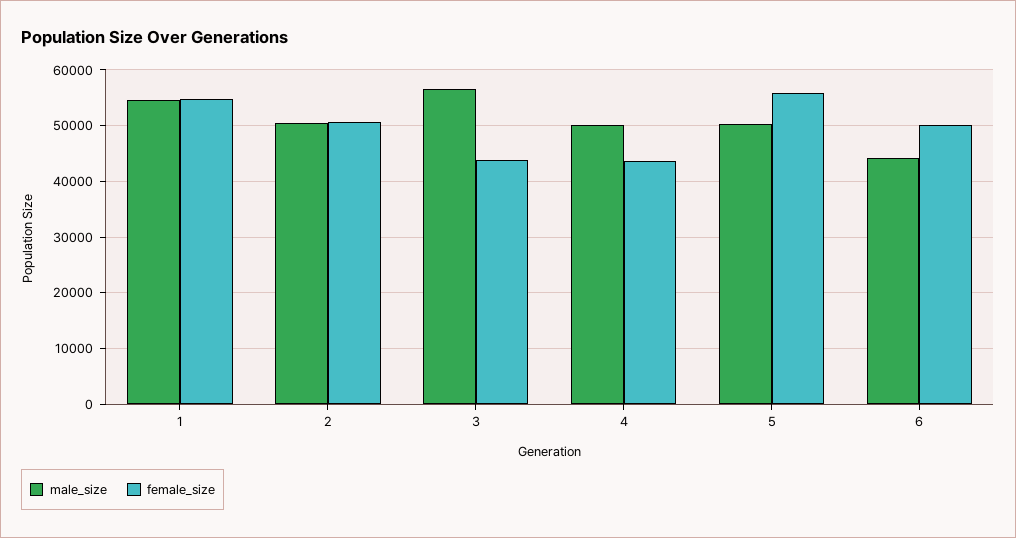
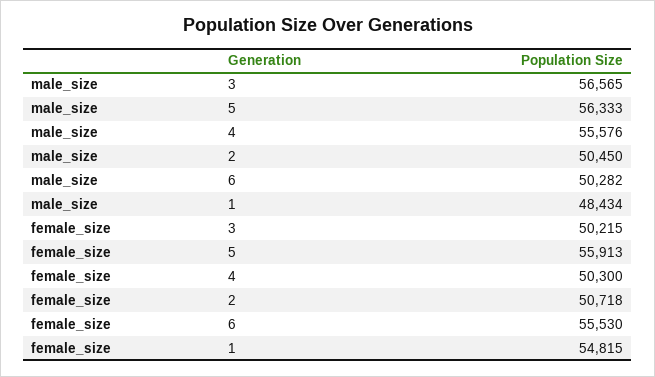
  {
    "male_size": {
-     "1": 54000,
+     "1": 48434,
      "2": 50450,
      "3": 56565,
-     "4": 50000,
+     "4": 55576,
-     "5": 50000,
+     "5": 56333,
-     "6": 44000
+     "6": 50282
    },
    "female_size": {
      "1": 54815,
      "2": 50718,
-     "3": 44000,
+     "3": 50215,
-     "4": 44000,
+     "4": 50300,
      "5": 55913,
-     "6": 50000
+     "6": 55530
    }
  }

